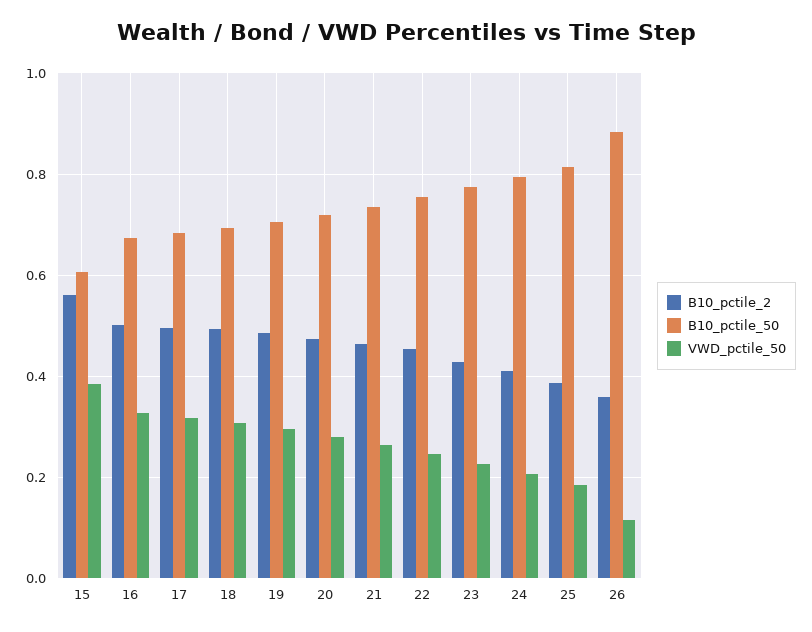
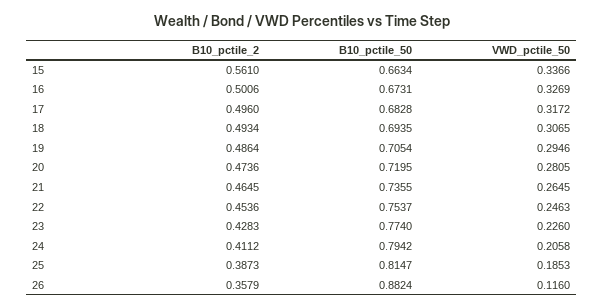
  {
    "B10_pctile_2": {
      "15": 0.561,
      "16": 0.5006,
      "17": 0.496,
      "18": 0.4934,
      "19": 0.4864,
      "20": 0.4736,
      "21": 0.4645,
      "22": 0.4536,
      "23": 0.4283,
      "24": 0.4112,
      "25": 0.3873,
      "26": 0.3579
    },
    "B10_pctile_50": {
-     "15": 0.6,
+     "15": 0.6634,
      "16": 0.6731,
      "17": 0.6828,
      "18": 0.6935,
      "19": 0.7054,
      "20": 0.7195,
      "21": 0.7355,
      "22": 0.7537,
      "23": 0.774,
      "24": 0.7942,
      "25": 0.8147,
      "26": 0.8824
    },
    "VWD_pctile_50": {
-     "15": 0.38,
+     "15": 0.3366,
      "16": 0.3269,
      "17": 0.3172,
      "18": 0.3065,
      "19": 0.2946,
      "20": 0.2805,
      "21": 0.2645,
      "22": 0.2463,
      "23": 0.226,
      "24": 0.2058,
      "25": 0.1853,
      "26": 0.116
    }
  }

